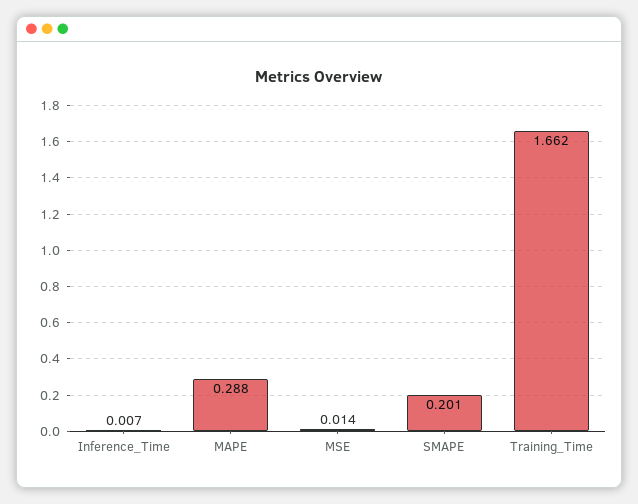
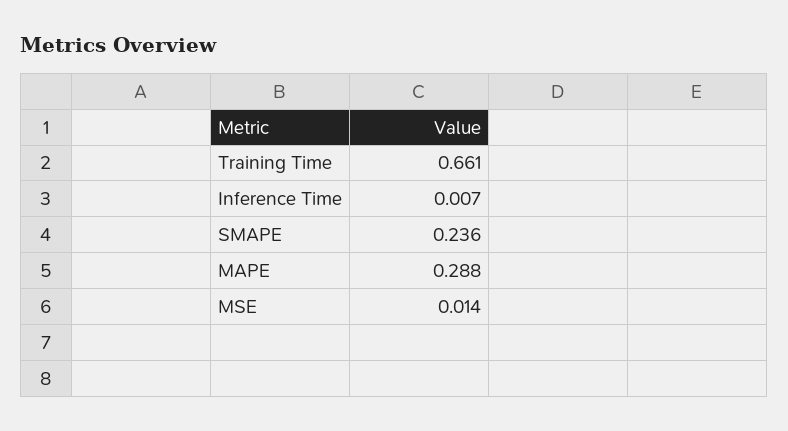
  {
    "Inference_Time": 0.007,
    "MAPE": 0.288,
    "MSE": 0.014,
-   "SMAPE": 0.201,
+   "SMAPE": 0.236,
-   "Training_Time": 1.662
+   "Training_Time": 0.661
  }

